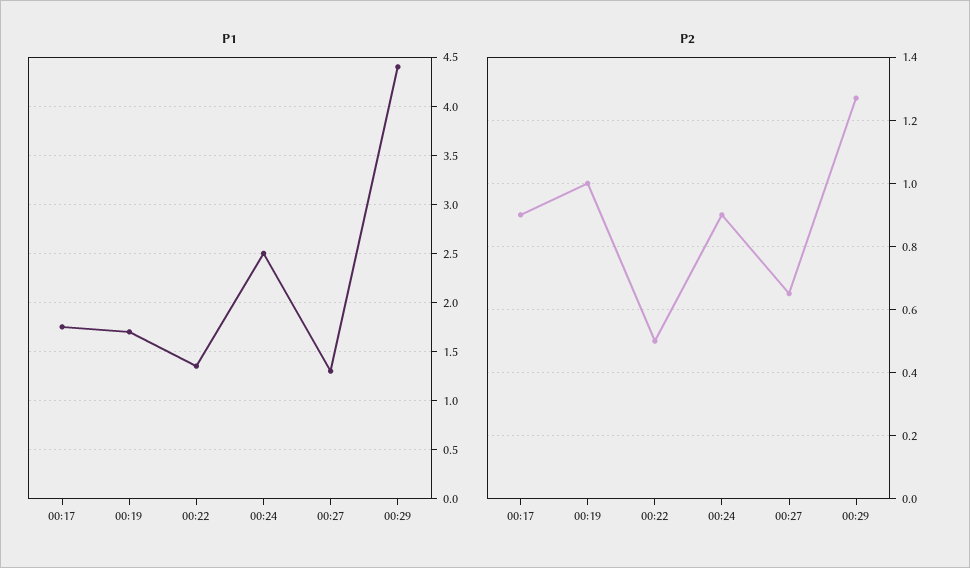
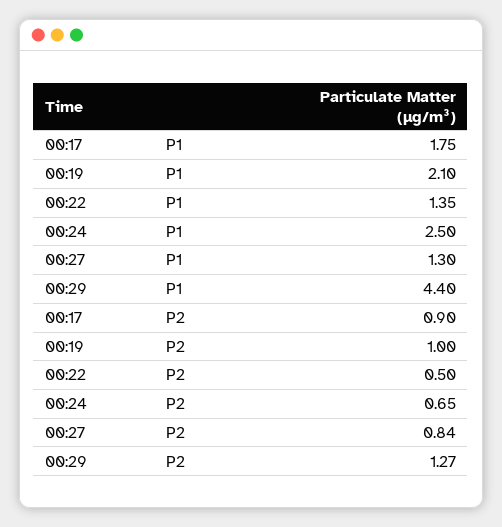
  {
    "P1": {
      "00:17": 1.75,
-     "00:19": 1.7,
+     "00:19": 2.1,
      "00:22": 1.35,
      "00:24": 2.5,
      "00:27": 1.3,
      "00:29": 4.4
    },
    "P2": {
      "00:17": 0.9,
      "00:19": 1,
      "00:22": 0.5,
-     "00:24": 0.9,
+     "00:24": 0.65,
-     "00:27": 0.65,
+     "00:27": 0.84,
      "00:29": 1.27
    }
  }

